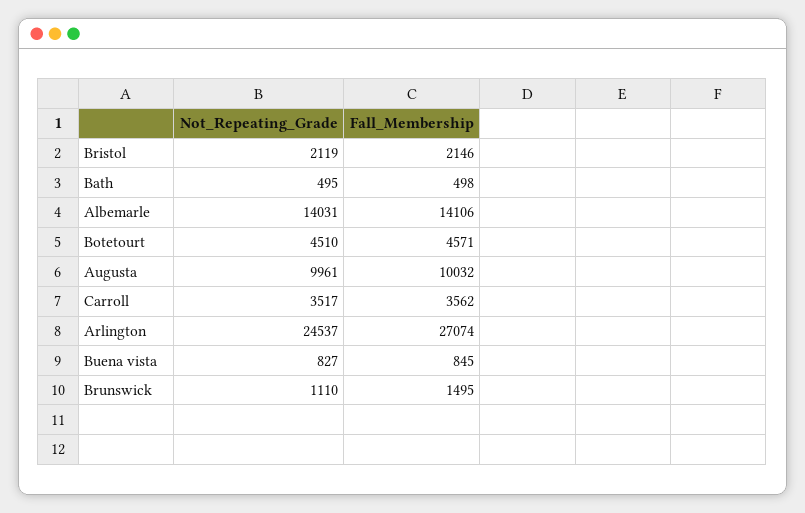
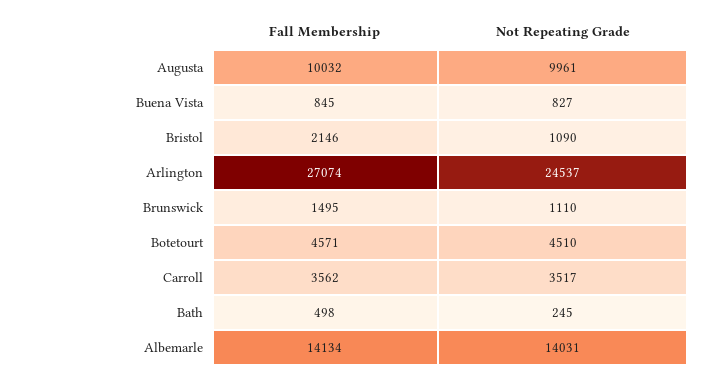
  {
    "Not_Repeating_Grade": {
-     "Bristol": 2119,
+     "Bristol": 1090,
-     "Bath": 495,
+     "Bath": 245,
      "Albemarle": 14031,
      "Botetourt": 4510,
      "Augusta": 9961,
      "Carroll": 3517,
      "Arlington": 24537,
      "Buena vista": 827,
      "Brunswick": 1110
    },
    "Fall_Membership": {
      "Bristol": 2146,
      "Bath": 498,
-     "Albemarle": 14106,
+     "Albemarle": 14134,
      "Botetourt": 4571,
      "Augusta": 10032,
      "Carroll": 3562,
      "Arlington": 27074,
      "Buena vista": 845,
      "Brunswick": 1495
    }
  }

